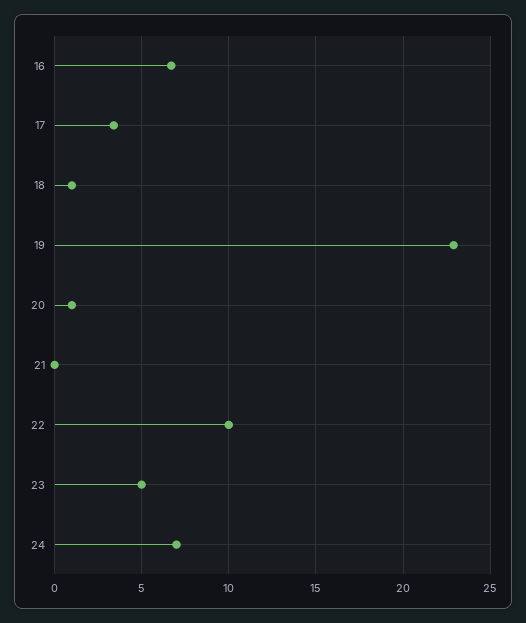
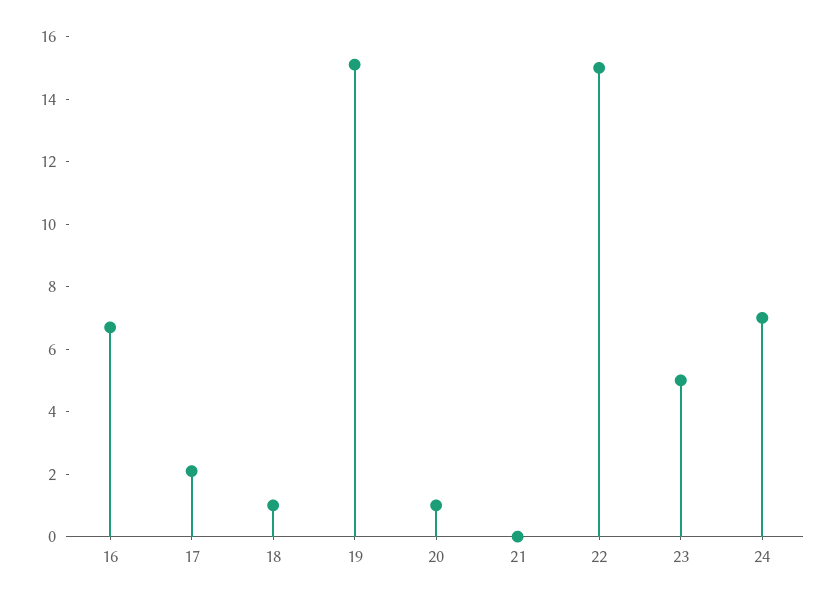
  {
    "16": 6.5,
-   "17": 3.5,
+   "17": 2,
    "18": 1,
-   "19": 23,
+   "19": 15,
    "20": 1,
    "21": 0,
-   "22": 10,
+   "22": 15,
    "23": 5,
    "24": 7
  }

